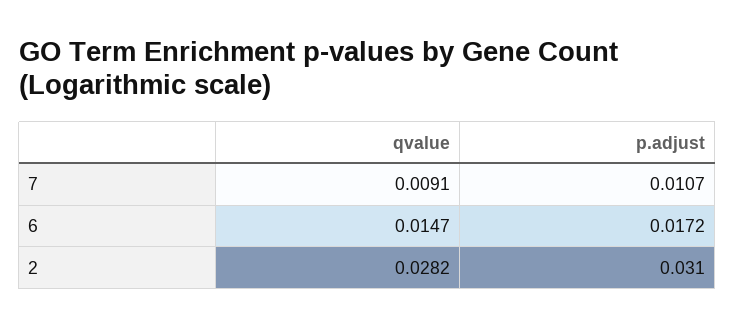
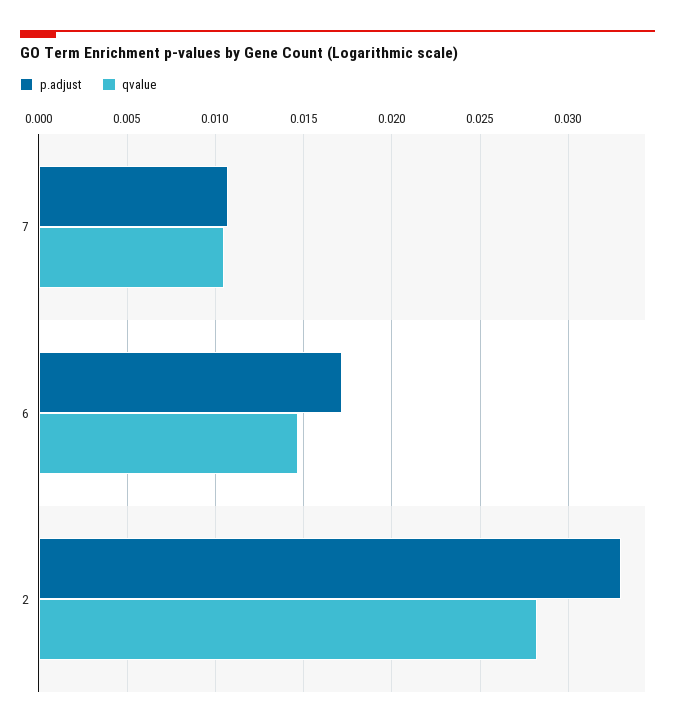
  {
    "qvalue": {
-     "7": 0.0091,
+     "7": 0.0105,
      "6": 0.0147,
      "2": 0.0282
    },
    "p.adjust": {
      "7": 0.0107,
      "6": 0.0172,
-     "2": 0.031
+     "2": 0.033
    }
  }

